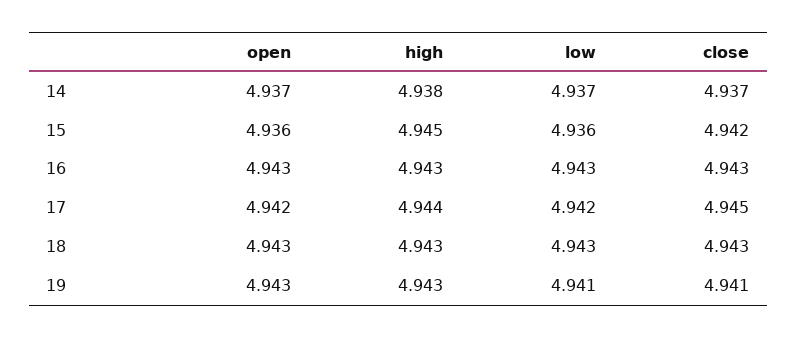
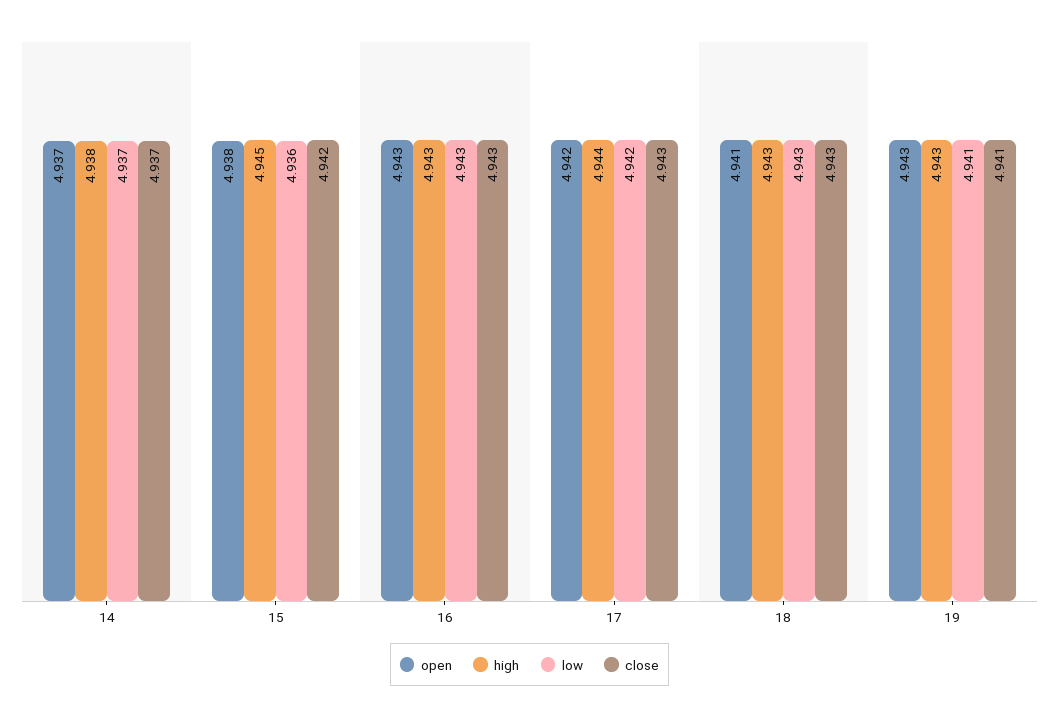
  {
    "open": {
      "14": 4.937,
-     "15": 4.936,
+     "15": 4.938,
      "16": 4.943,
      "17": 4.942,
-     "18": 4.943,
+     "18": 4.941,
      "19": 4.943
    },
    "high": {
      "14": 4.938,
      "15": 4.945,
      "16": 4.943,
      "17": 4.944,
      "18": 4.943,
      "19": 4.943
    },
    "low": {
      "14": 4.937,
      "15": 4.936,
      "16": 4.943,
      "17": 4.942,
      "18": 4.943,
      "19": 4.941
    },
    "close": {
      "14": 4.937,
      "15": 4.942,
      "16": 4.943,
-     "17": 4.945,
+     "17": 4.943,
      "18": 4.943,
      "19": 4.941
    }
  }

